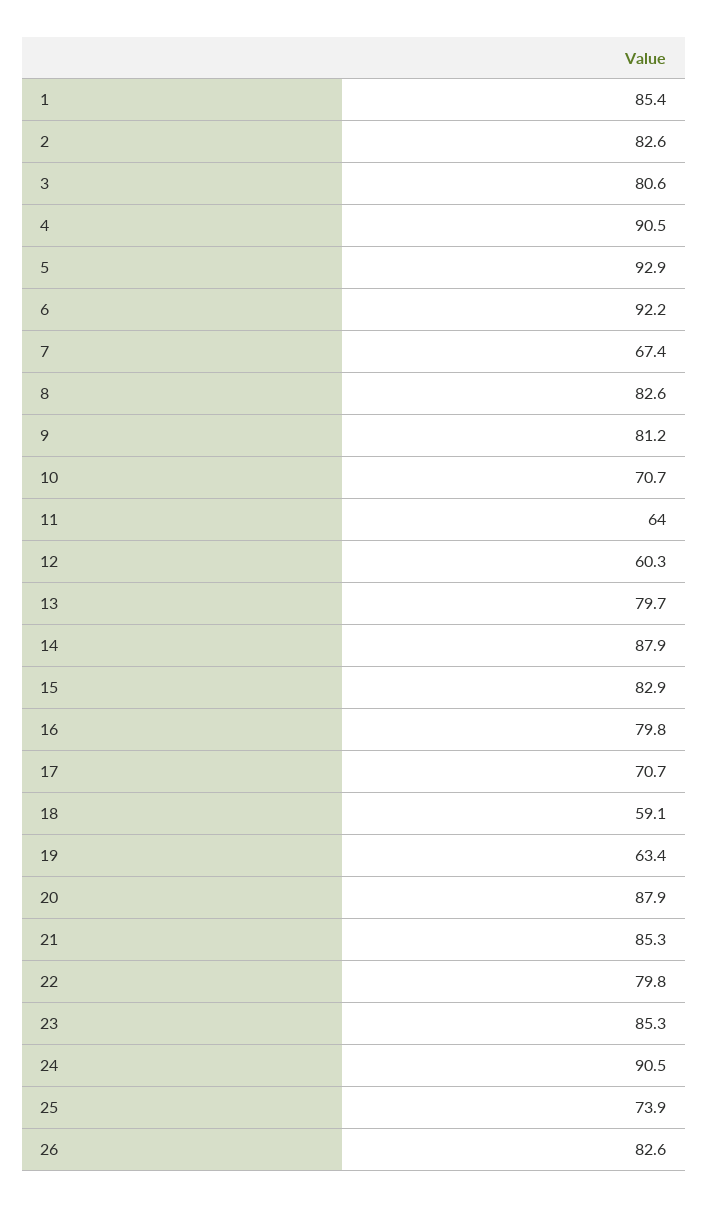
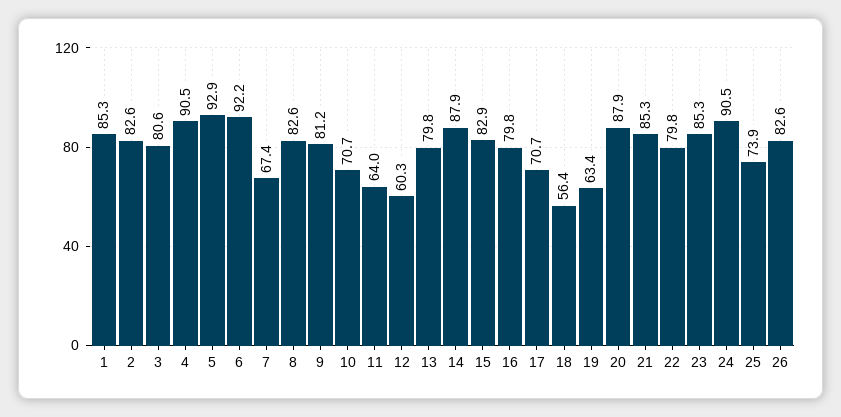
  {
-   "1": 85.4,
+   "1": 85.3,
    "2": 82.6,
    "3": 80.6,
    "4": 90.5,
    "5": 92.9,
    "6": 92.2,
    "7": 67.4,
    "8": 82.6,
    "9": 81.2,
    "10": 70.7,
    "11": 64,
    "12": 60.3,
-   "13": 79.7,
+   "13": 79.8,
    "14": 87.9,
    "15": 82.9,
    "16": 79.8,
    "17": 70.7,
-   "18": 59.1,
+   "18": 56.4,
    "19": 63.4,
    "20": 87.9,
    "21": 85.3,
    "22": 79.8,
    "23": 85.3,
    "24": 90.5,
    "25": 73.9,
    "26": 82.6
  }

